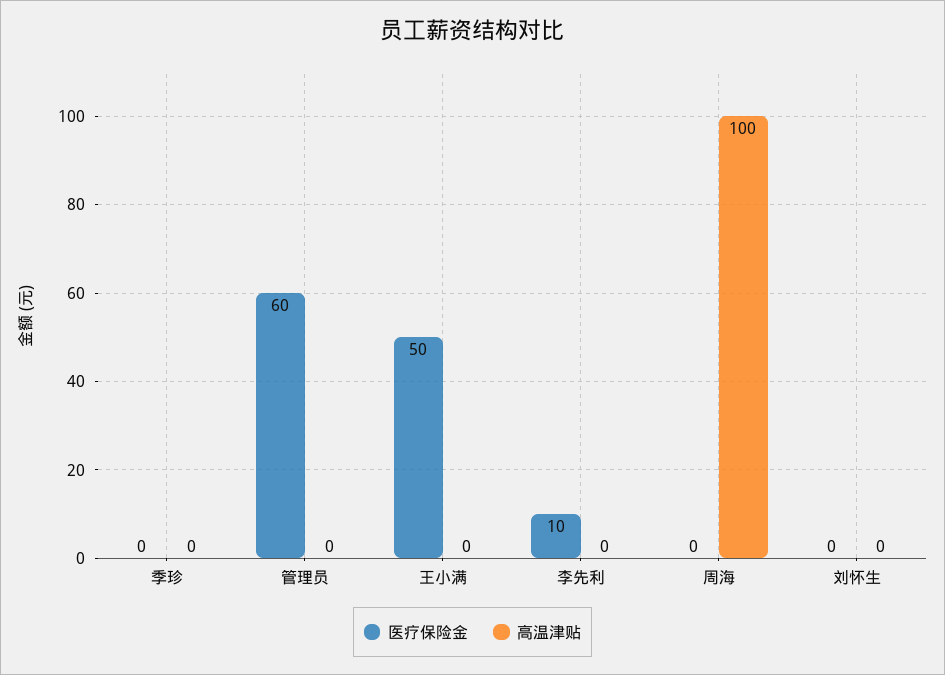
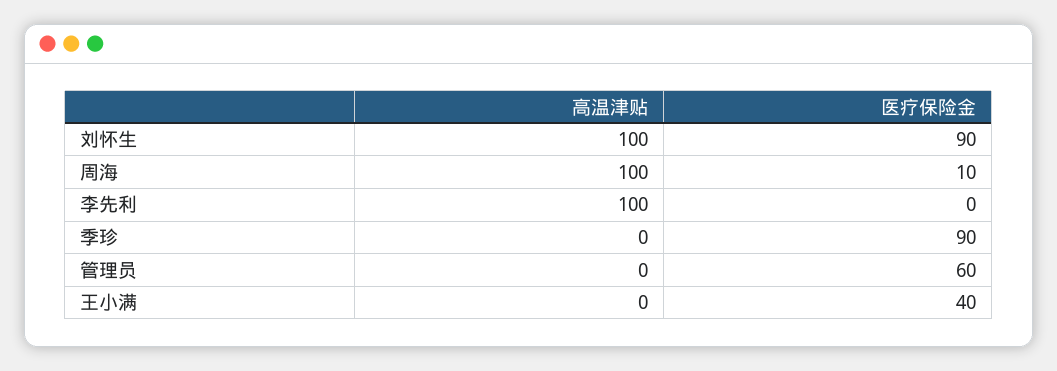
  {
    "医疗保险金": {
-     "季珍": 0,
+     "季珍": 90,
      "管理员": 60,
-     "王小满": 50,
+     "王小满": 40,
-     "李先利": 10,
+     "李先利": 0,
-     "周海": 0,
+     "周海": 10,
-     "刘怀生": 0
+     "刘怀生": 90
    },
    "高温津贴": {
      "季珍": 0,
      "管理员": 0,
      "王小满": 0,
-     "李先利": 0,
+     "李先利": 100,
      "周海": 100,
-     "刘怀生": 0
+     "刘怀生": 100
    }
  }

